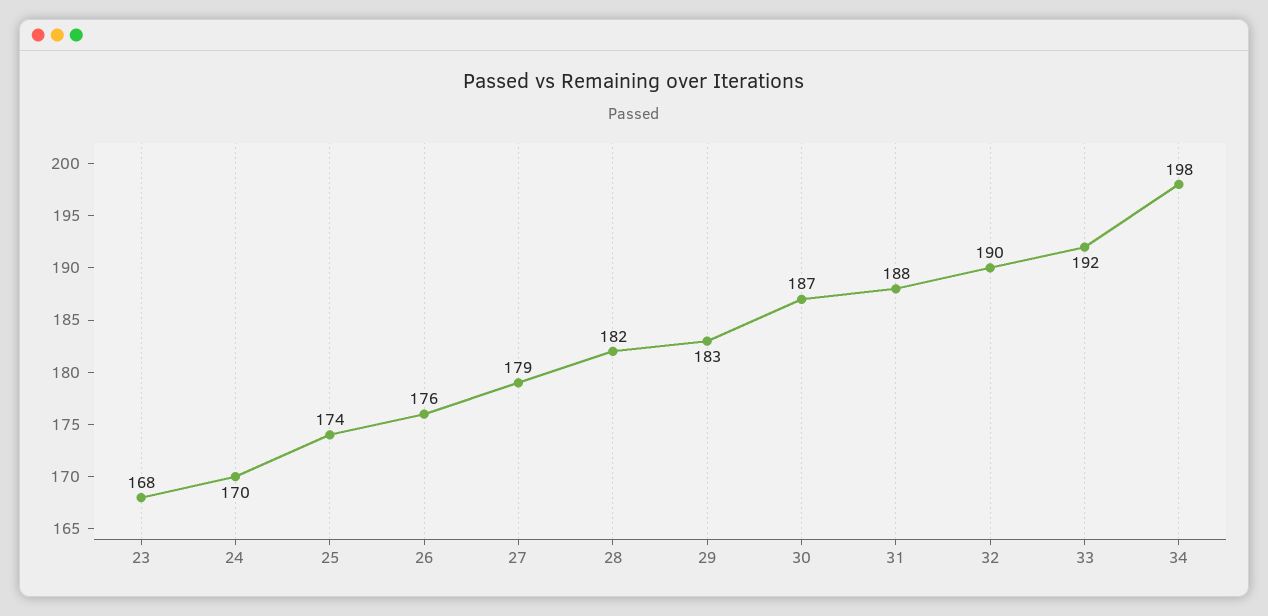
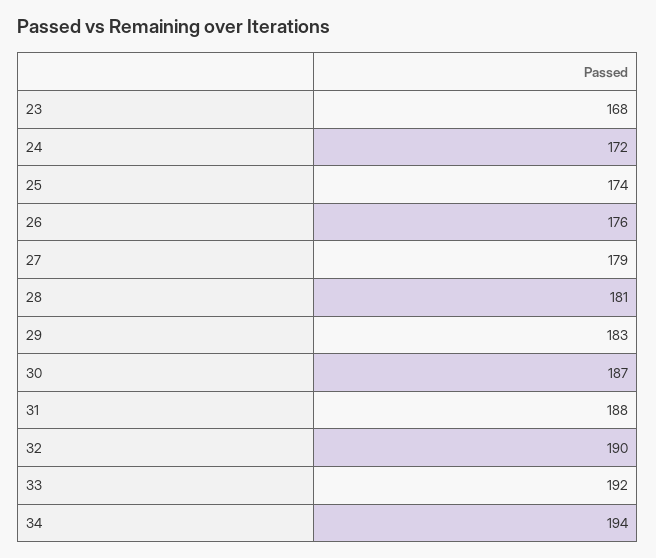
  {
    "23": 168,
-   "24": 170,
+   "24": 172,
    "25": 174,
    "26": 176,
    "27": 179,
-   "28": 182,
+   "28": 181,
    "29": 183,
    "30": 187,
    "31": 188,
    "32": 190,
    "33": 192,
-   "34": 198
+   "34": 194
  }

